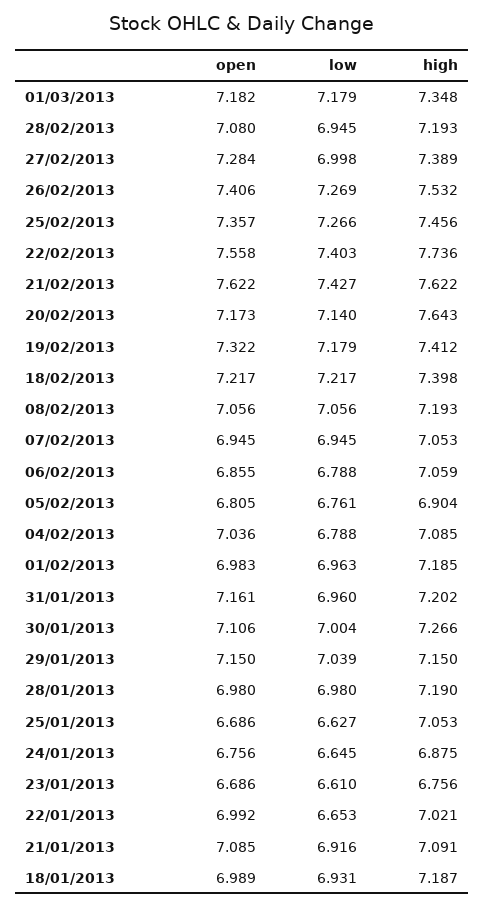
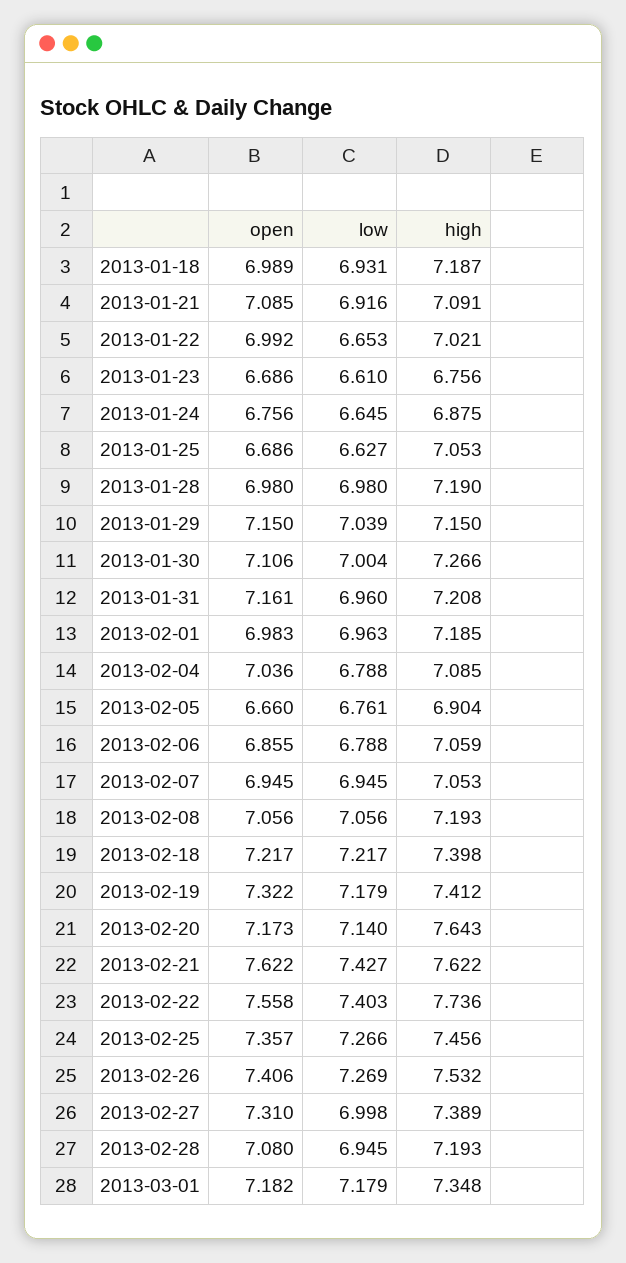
  {
    "open": {
      "01/03/2013": 7.182,
      "28/02/2013": 7.08,
-     "27/02/2013": 7.284,
+     "27/02/2013": 7.31,
      "26/02/2013": 7.406,
      "25/02/2013": 7.357,
      "22/02/2013": 7.558,
      "21/02/2013": 7.622,
      "20/02/2013": 7.173,
      "19/02/2013": 7.322,
      "18/02/2013": 7.217,
      "08/02/2013": 7.056,
      "07/02/2013": 6.945,
      "06/02/2013": 6.855,
-     "05/02/2013": 6.805,
+     "05/02/2013": 6.66,
      "04/02/2013": 7.036,
      "01/02/2013": 6.983,
      "31/01/2013": 7.161,
      "30/01/2013": 7.106,
      "29/01/2013": 7.15,
      "28/01/2013": 6.98,
      "25/01/2013": 6.686,
      "24/01/2013": 6.756,
      "23/01/2013": 6.686,
      "22/01/2013": 6.992,
      "21/01/2013": 7.085,
      "18/01/2013": 6.989
    },
    "low": {
      "01/03/2013": 7.179,
      "28/02/2013": 6.945,
      "27/02/2013": 6.998,
      "26/02/2013": 7.269,
      "25/02/2013": 7.266,
      "22/02/2013": 7.403,
      "21/02/2013": 7.427,
      "20/02/2013": 7.14,
      "19/02/2013": 7.179,
      "18/02/2013": 7.217,
      "08/02/2013": 7.056,
      "07/02/2013": 6.945,
      "06/02/2013": 6.788,
      "05/02/2013": 6.761,
      "04/02/2013": 6.788,
      "01/02/2013": 6.963,
      "31/01/2013": 6.96,
      "30/01/2013": 7.004,
      "29/01/2013": 7.039,
      "28/01/2013": 6.98,
      "25/01/2013": 6.627,
      "24/01/2013": 6.645,
      "23/01/2013": 6.61,
      "22/01/2013": 6.653,
      "21/01/2013": 6.916,
      "18/01/2013": 6.931
    },
    "high": {
      "01/03/2013": 7.348,
      "28/02/2013": 7.193,
      "27/02/2013": 7.389,
      "26/02/2013": 7.532,
      "25/02/2013": 7.456,
      "22/02/2013": 7.736,
      "21/02/2013": 7.622,
      "20/02/2013": 7.643,
      "19/02/2013": 7.412,
      "18/02/2013": 7.398,
      "08/02/2013": 7.193,
      "07/02/2013": 7.053,
      "06/02/2013": 7.059,
      "05/02/2013": 6.904,
      "04/02/2013": 7.085,
      "01/02/2013": 7.185,
-     "31/01/2013": 7.202,
+     "31/01/2013": 7.208,
      "30/01/2013": 7.266,
      "29/01/2013": 7.15,
      "28/01/2013": 7.19,
      "25/01/2013": 7.053,
      "24/01/2013": 6.875,
      "23/01/2013": 6.756,
      "22/01/2013": 7.021,
      "21/01/2013": 7.091,
      "18/01/2013": 7.187
    }
  }

